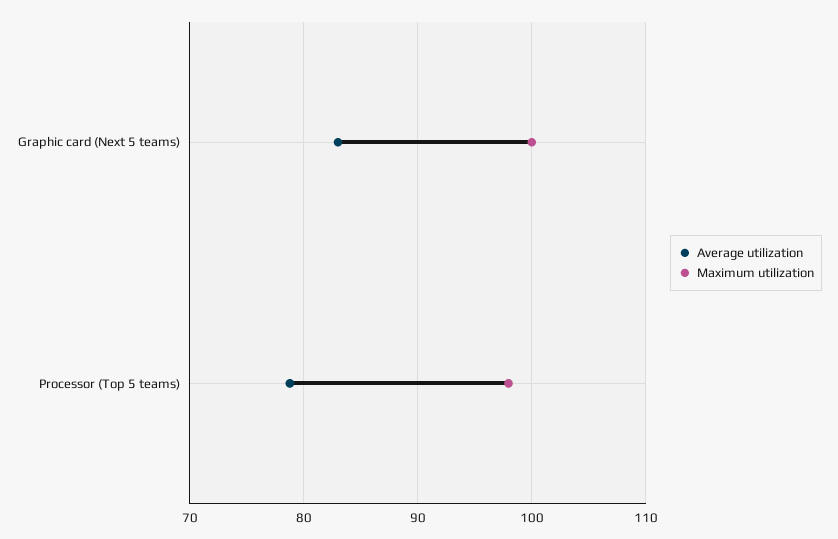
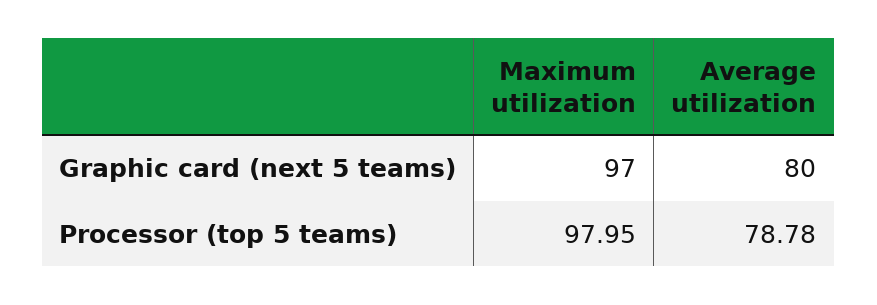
  {
    "Average utilization": {
-     "Graphic card (Next 5 teams)": 83,
+     "Graphic card (Next 5 teams)": 80,
      "Processor (Top 5 teams)": 78.78
    },
    "Maximum utilization": {
-     "Graphic card (Next 5 teams)": 100,
+     "Graphic card (Next 5 teams)": 97,
      "Processor (Top 5 teams)": 97.95
    }
  }

